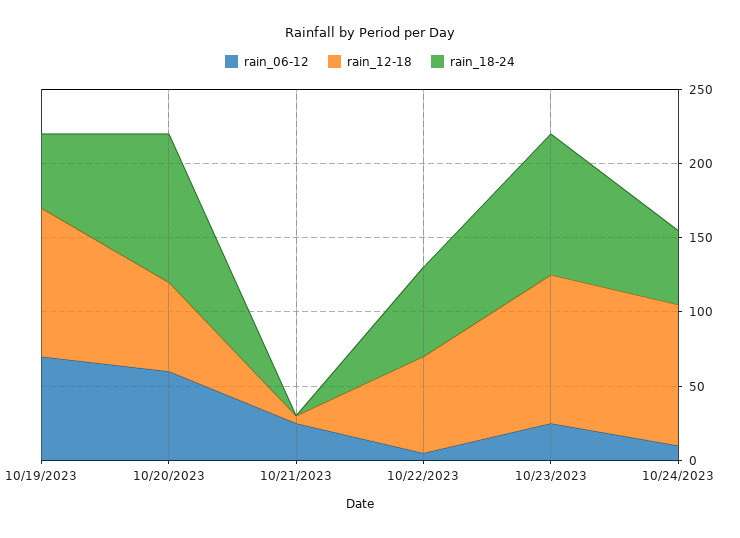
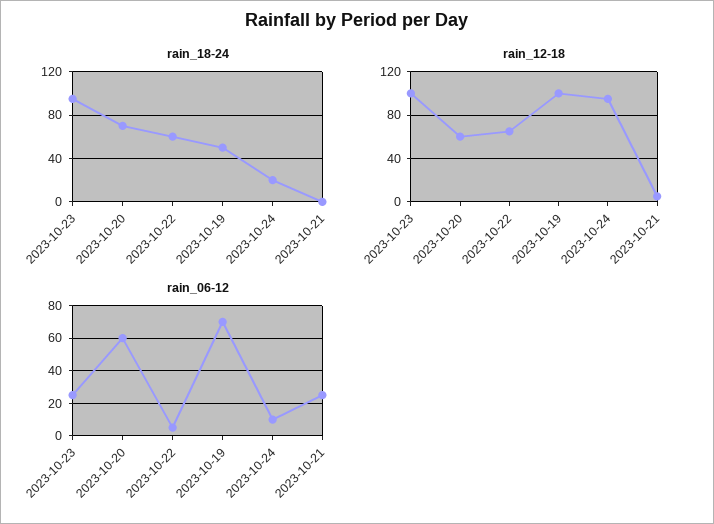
  {
    "rain_06-12": {
      "10/19/2023": 70,
      "10/20/2023": 60,
      "10/21/2023": 25,
      "10/22/2023": 5,
      "10/23/2023": 25,
      "10/24/2023": 10
    },
    "rain_12-18": {
      "10/19/2023": 100,
      "10/20/2023": 60,
      "10/21/2023": 10,
      "10/22/2023": 70,
      "10/23/2023": 100,
      "10/24/2023": 100
    },
    "rain_18-24": {
      "10/19/2023": 50,
-     "10/20/2023": 100,
+     "10/20/2023": 70,
      "10/21/2023": 0,
      "10/22/2023": 60,
      "10/23/2023": 100,
-     "10/24/2023": 50
+     "10/24/2023": 20
    }
  }

